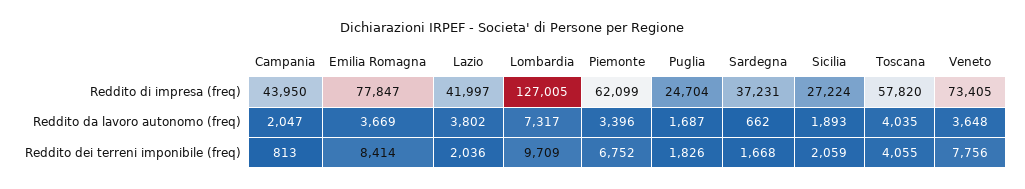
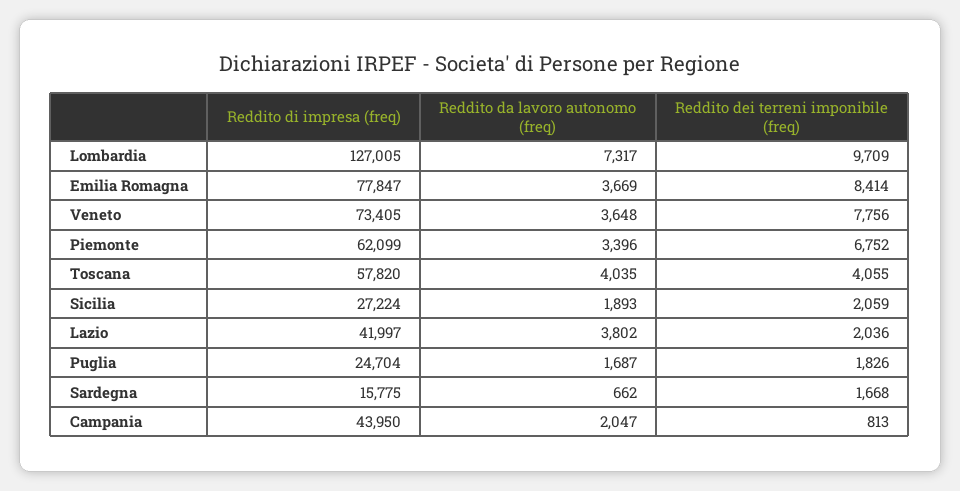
  {
    "Campania": {
      "Reddito di impresa (freq)": 43950,
      "Reddito da lavoro autonomo (freq)": 2047,
      "Reddito dei terreni imponibile (freq)": 813
    },
    "Emilia Romagna": {
      "Reddito di impresa (freq)": 77847,
      "Reddito da lavoro autonomo (freq)": 3669,
      "Reddito dei terreni imponibile (freq)": 8414
    },
    "Lazio": {
      "Reddito di impresa (freq)": 41997,
      "Reddito da lavoro autonomo (freq)": 3802,
      "Reddito dei terreni imponibile (freq)": 2036
    },
    "Lombardia": {
      "Reddito di impresa (freq)": 127005,
      "Reddito da lavoro autonomo (freq)": 7317,
      "Reddito dei terreni imponibile (freq)": 9709
    },
    "Piemonte": {
      "Reddito di impresa (freq)": 62099,
      "Reddito da lavoro autonomo (freq)": 3396,
      "Reddito dei terreni imponibile (freq)": 6752
    },
    "Puglia": {
      "Reddito di impresa (freq)": 24704,
      "Reddito da lavoro autonomo (freq)": 1687,
      "Reddito dei terreni imponibile (freq)": 1826
    },
    "Sardegna": {
-     "Reddito di impresa (freq)": 37231,
+     "Reddito di impresa (freq)": 15775,
      "Reddito da lavoro autonomo (freq)": 662,
      "Reddito dei terreni imponibile (freq)": 1668
    },
    "Sicilia": {
      "Reddito di impresa (freq)": 27224,
      "Reddito da lavoro autonomo (freq)": 1893,
      "Reddito dei terreni imponibile (freq)": 2059
    },
    "Toscana": {
      "Reddito di impresa (freq)": 57820,
      "Reddito da lavoro autonomo (freq)": 4035,
      "Reddito dei terreni imponibile (freq)": 4055
    },
    "Veneto": {
      "Reddito di impresa (freq)": 73405,
      "Reddito da lavoro autonomo (freq)": 3648,
      "Reddito dei terreni imponibile (freq)": 7756
    }
  }

